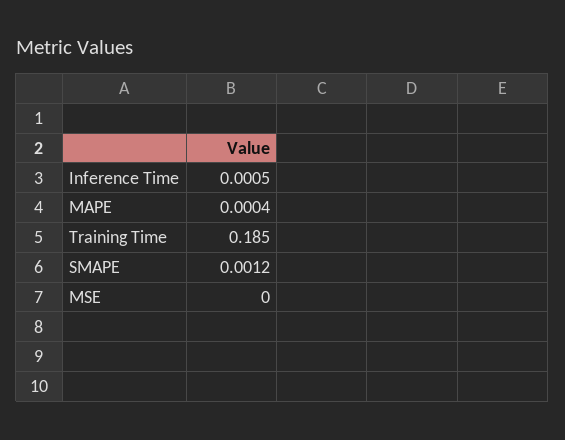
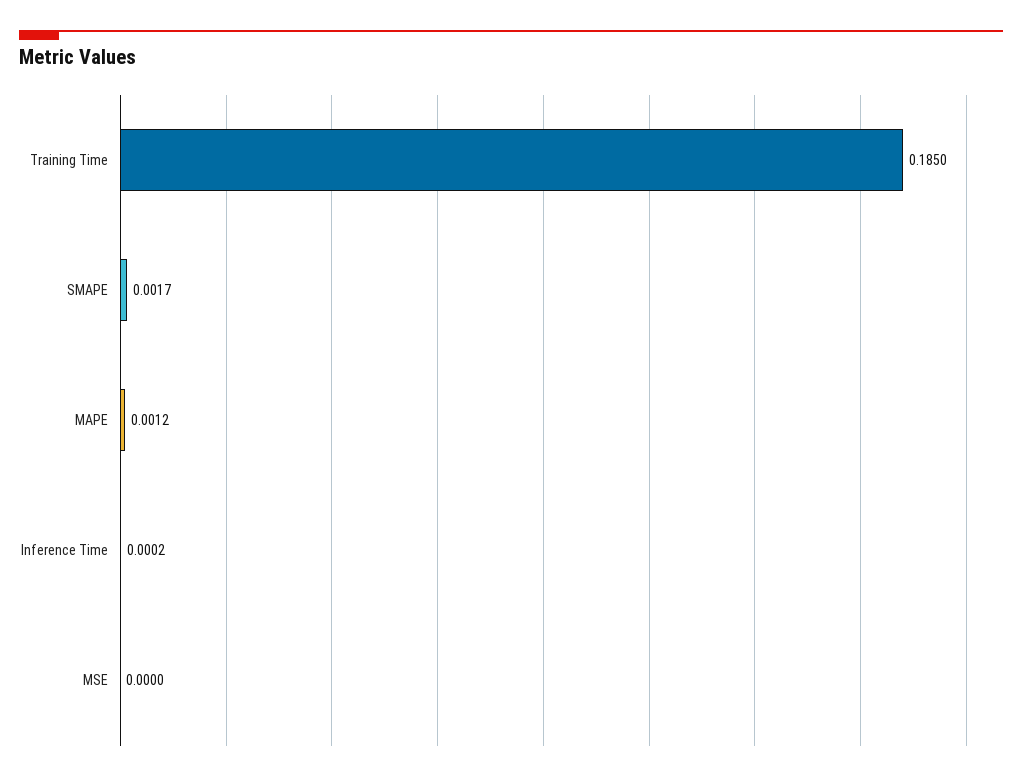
  {
-   "Inference Time": 0.0005,
+   "Inference Time": 0.0002,
-   "MAPE": 0.0004,
+   "MAPE": 0.0012,
    "Training Time": 0.185,
-   "SMAPE": 0.0012,
+   "SMAPE": 0.0017,
    "MSE": 0
  }

